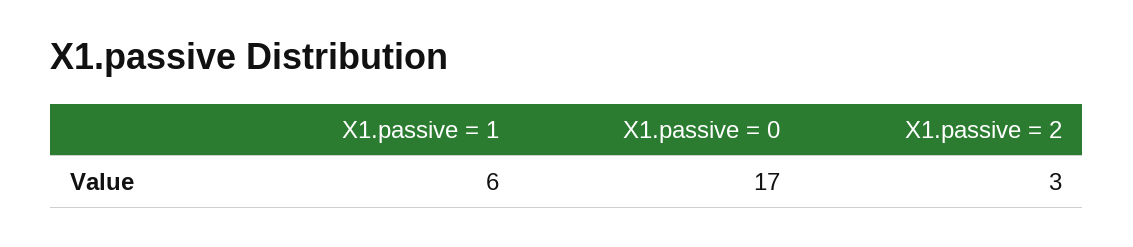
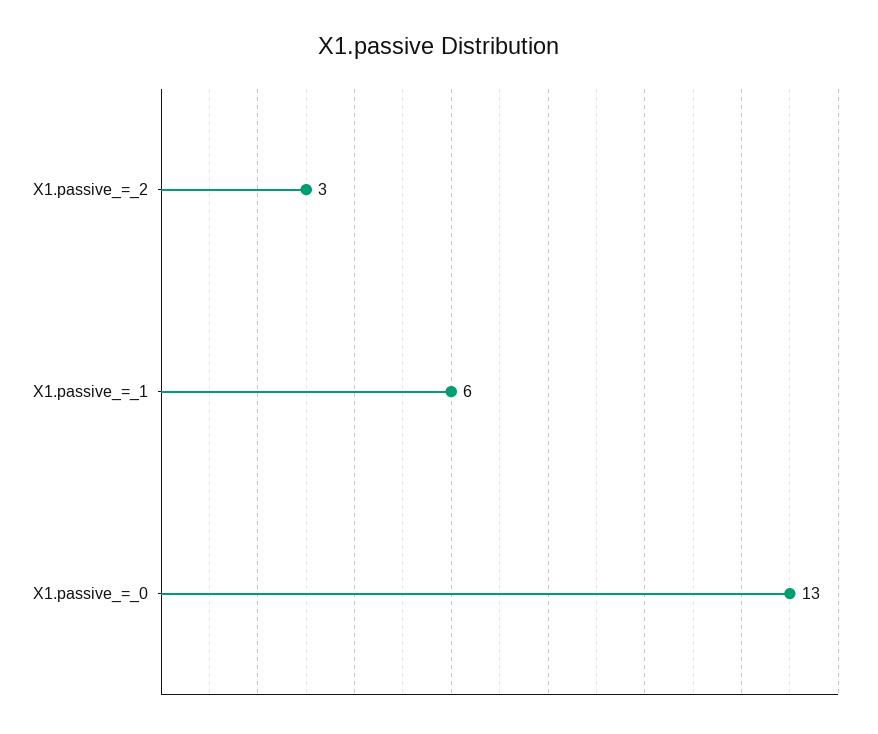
  {
    "X1.passive = 1": 6,
-   "X1.passive = 0": 17,
+   "X1.passive = 0": 13,
    "X1.passive = 2": 3
  }

